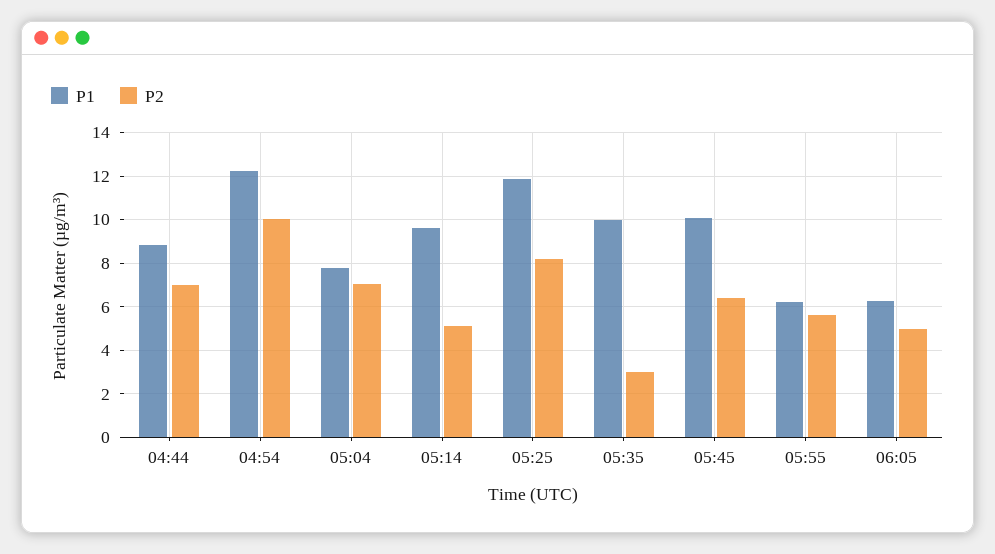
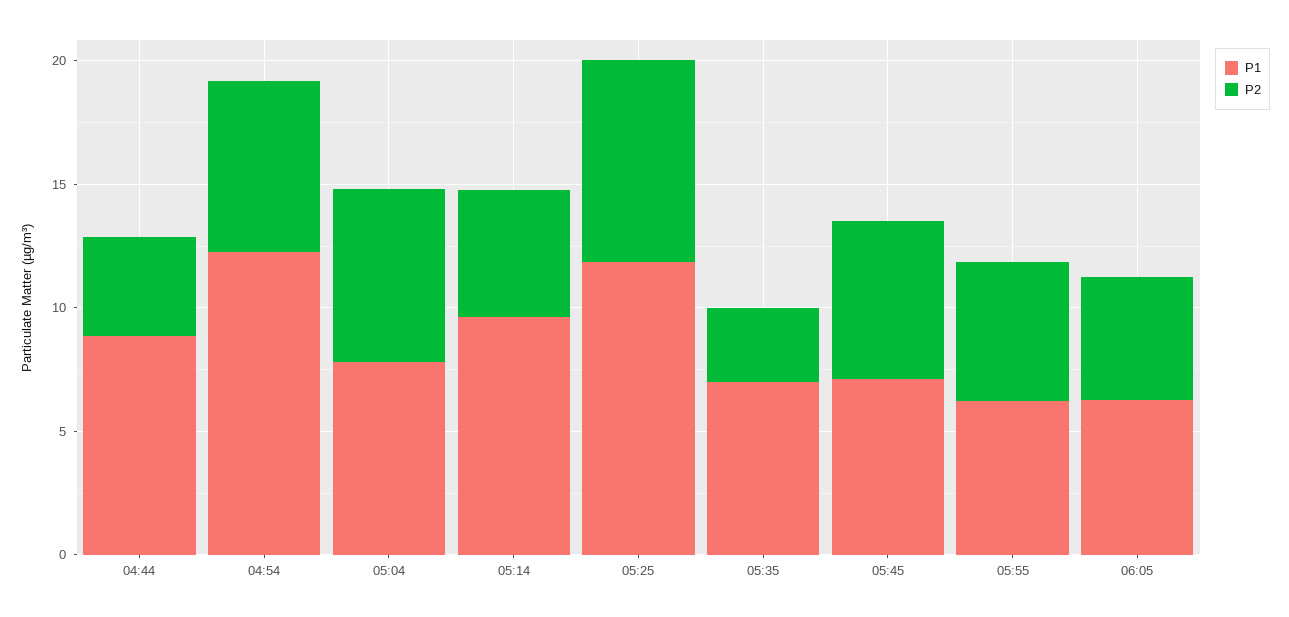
  {
    "P1": {
      "04:44": 9,
      "04:54": 12.5,
      "05:04": 8,
      "05:14": 9.5,
      "05:25": 12,
-     "05:35": 10,
+     "05:35": 7,
-     "05:45": 10,
+     "05:45": 7,
      "05:55": 6,
      "06:05": 6.5
    },
    "P2": {
-     "04:44": 7,
+     "04:44": 4,
-     "04:54": 10,
+     "04:54": 7,
      "05:04": 7,
      "05:14": 5,
      "05:25": 8,
      "05:35": 3,
      "05:45": 6.5,
      "05:55": 5.5,
      "06:05": 5
    }
  }

